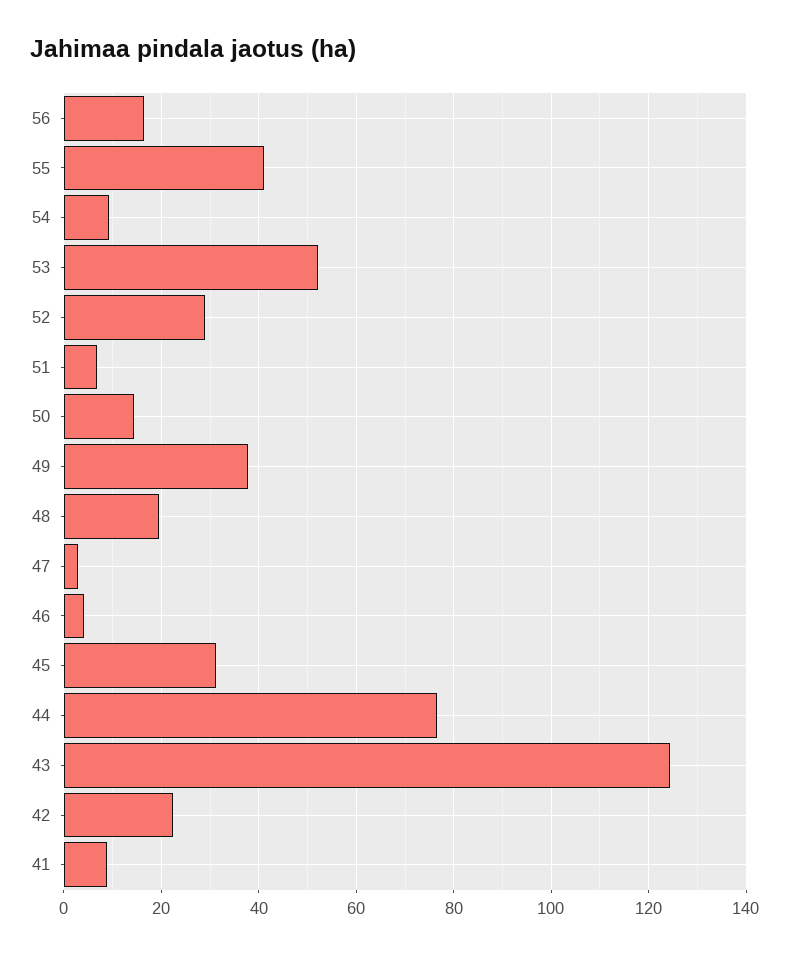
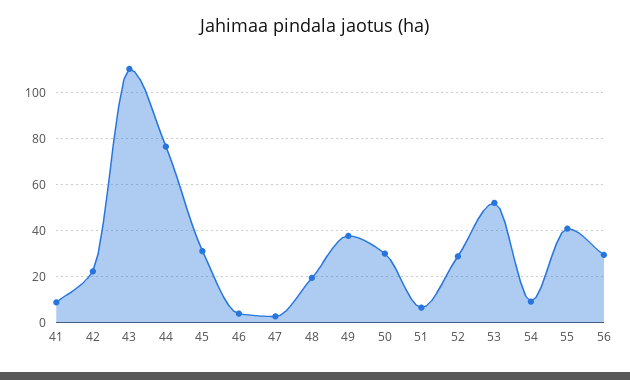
  {
-   "56": 16,
+   "56": 30,
    "55": 42,
    "54": 10,
    "53": 52,
    "52": 28,
    "51": 6,
-   "50": 14,
+   "50": 30,
    "49": 38,
    "48": 20,
    "47": 2,
    "46": 4,
    "45": 32,
    "44": 76,
-   "43": 124,
+   "43": 110,
    "42": 22,
    "41": 8
  }

